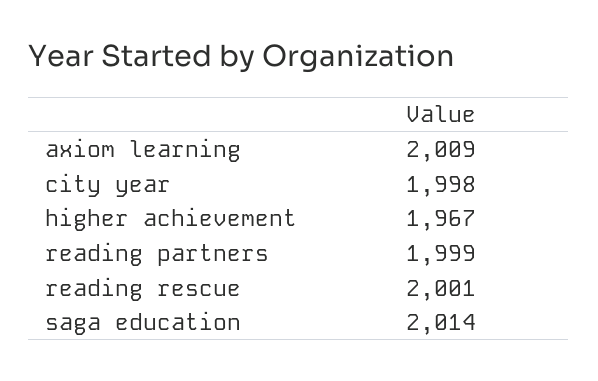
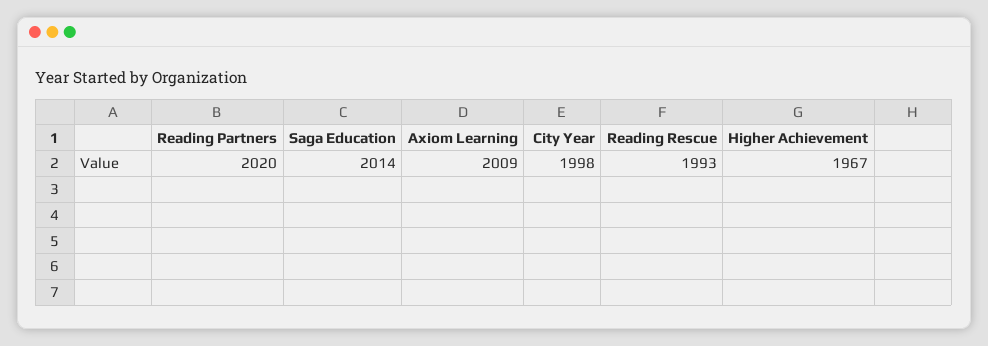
  {
    "axiom learning": 2009,
    "city year": 1998,
    "higher achievement": 1967,
-   "reading partners": 1999,
+   "reading partners": 2020,
-   "reading rescue": 2001,
+   "reading rescue": 1993,
    "saga education": 2014
  }

